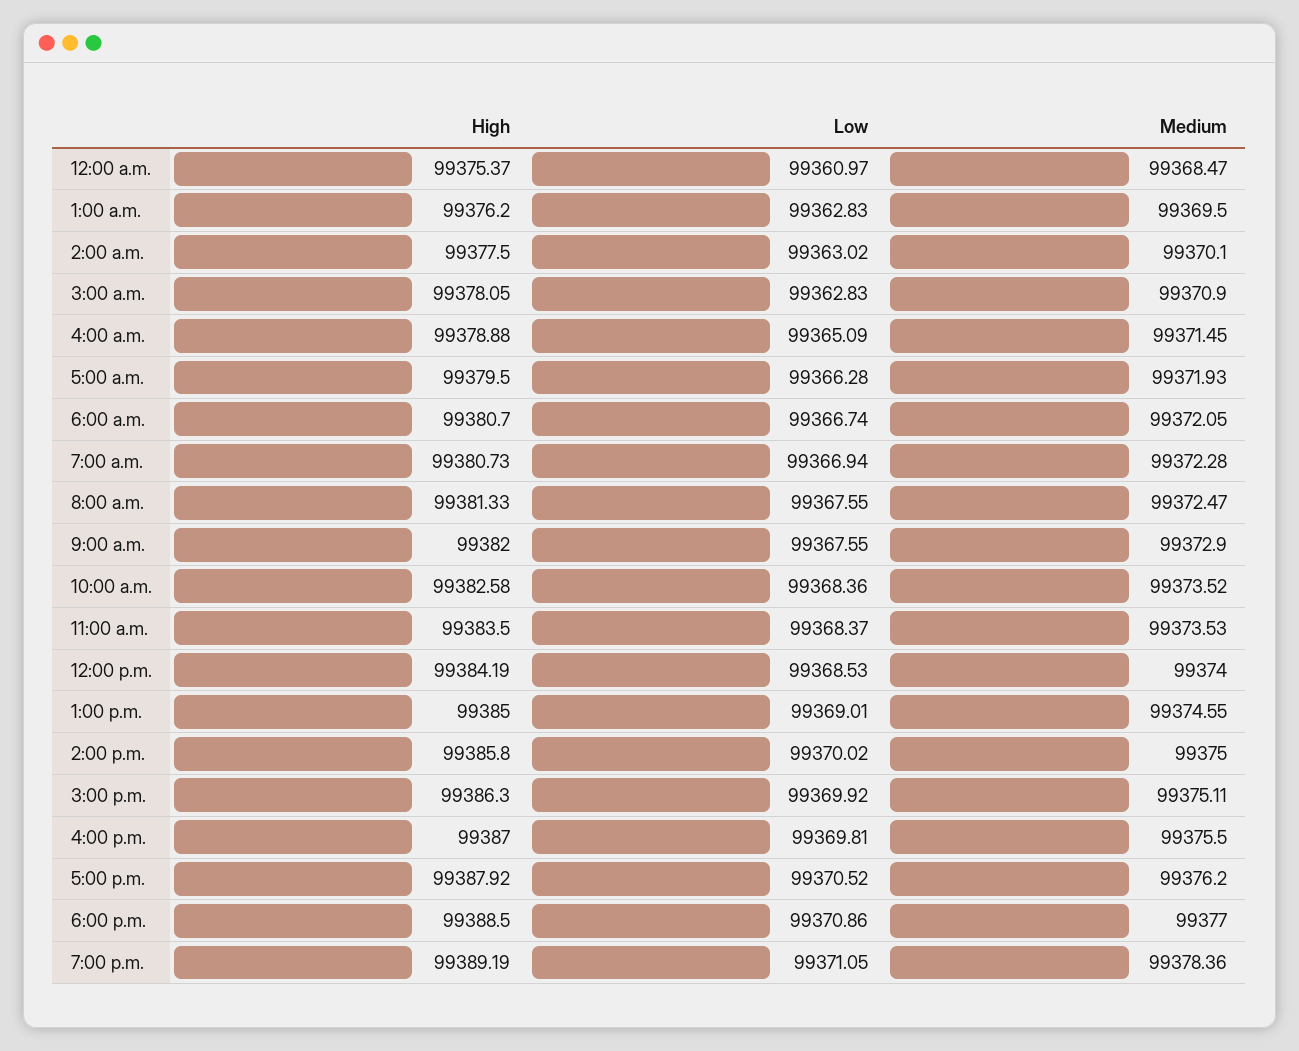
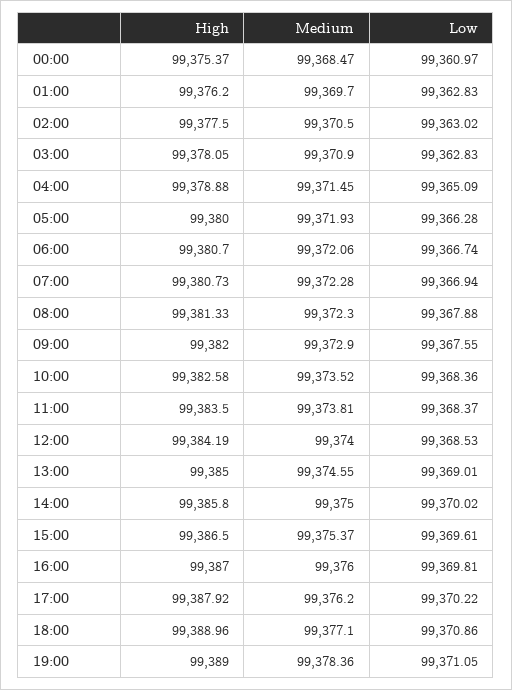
  {
    "High": {
      "12:00 a.m.": 99375.37,
      "1:00 a.m.": 99376.2,
      "2:00 a.m.": 99377.5,
      "3:00 a.m.": 99378.05,
      "4:00 a.m.": 99378.88,
-     "5:00 a.m.": 99379.5,
+     "5:00 a.m.": 99380,
      "6:00 a.m.": 99380.7,
      "7:00 a.m.": 99380.73,
      "8:00 a.m.": 99381.33,
      "9:00 a.m.": 99382,
      "10:00 a.m.": 99382.58,
      "11:00 a.m.": 99383.5,
      "12:00 p.m.": 99384.19,
      "1:00 p.m.": 99385,
      "2:00 p.m.": 99385.8,
-     "3:00 p.m.": 99386.3,
+     "3:00 p.m.": 99386.5,
      "4:00 p.m.": 99387,
      "5:00 p.m.": 99387.92,
-     "6:00 p.m.": 99388.5,
+     "6:00 p.m.": 99388.96,
-     "7:00 p.m.": 99389.19
+     "7:00 p.m.": 99389
    },
    "Low": {
      "12:00 a.m.": 99360.97,
      "1:00 a.m.": 99362.83,
      "2:00 a.m.": 99363.02,
      "3:00 a.m.": 99362.83,
      "4:00 a.m.": 99365.09,
      "5:00 a.m.": 99366.28,
      "6:00 a.m.": 99366.74,
      "7:00 a.m.": 99366.94,
-     "8:00 a.m.": 99367.55,
+     "8:00 a.m.": 99367.88,
      "9:00 a.m.": 99367.55,
      "10:00 a.m.": 99368.36,
      "11:00 a.m.": 99368.37,
      "12:00 p.m.": 99368.53,
      "1:00 p.m.": 99369.01,
      "2:00 p.m.": 99370.02,
-     "3:00 p.m.": 99369.92,
+     "3:00 p.m.": 99369.61,
      "4:00 p.m.": 99369.81,
-     "5:00 p.m.": 99370.52,
+     "5:00 p.m.": 99370.22,
      "6:00 p.m.": 99370.86,
      "7:00 p.m.": 99371.05
    },
    "Medium": {
      "12:00 a.m.": 99368.47,
-     "1:00 a.m.": 99369.5,
+     "1:00 a.m.": 99369.7,
-     "2:00 a.m.": 99370.1,
+     "2:00 a.m.": 99370.5,
      "3:00 a.m.": 99370.9,
      "4:00 a.m.": 99371.45,
      "5:00 a.m.": 99371.93,
-     "6:00 a.m.": 99372.05,
+     "6:00 a.m.": 99372.06,
      "7:00 a.m.": 99372.28,
-     "8:00 a.m.": 99372.47,
+     "8:00 a.m.": 99372.3,
      "9:00 a.m.": 99372.9,
      "10:00 a.m.": 99373.52,
-     "11:00 a.m.": 99373.53,
+     "11:00 a.m.": 99373.81,
      "12:00 p.m.": 99374,
      "1:00 p.m.": 99374.55,
      "2:00 p.m.": 99375,
-     "3:00 p.m.": 99375.11,
+     "3:00 p.m.": 99375.37,
-     "4:00 p.m.": 99375.5,
+     "4:00 p.m.": 99376,
      "5:00 p.m.": 99376.2,
-     "6:00 p.m.": 99377,
+     "6:00 p.m.": 99377.1,
      "7:00 p.m.": 99378.36
    }
  }

